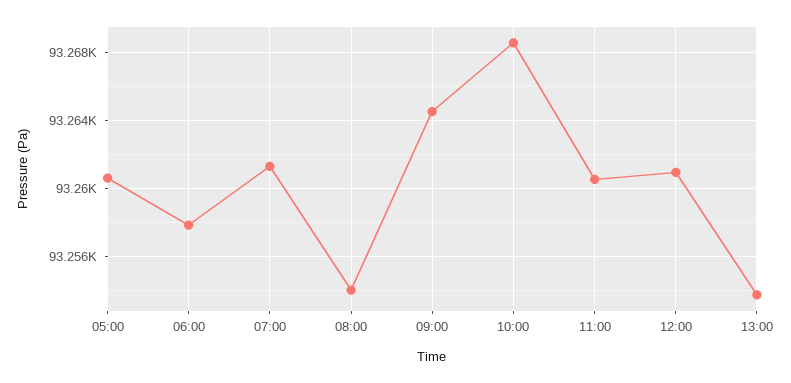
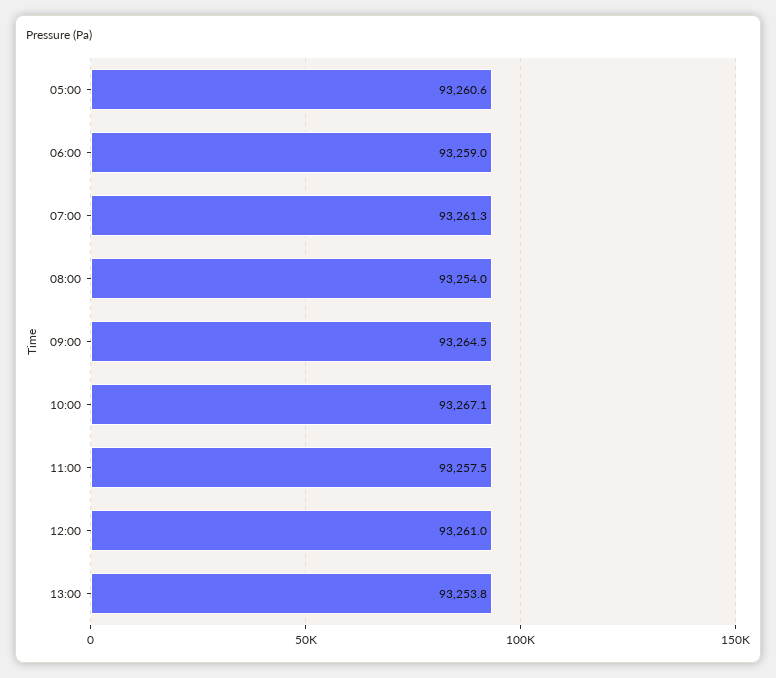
  {
    "05:00": 93260.6,
-   "06:00": 93258,
+   "06:00": 93259,
    "07:00": 93261.3,
    "08:00": 93254,
    "09:00": 93264.5,
-   "10:00": 93268.5,
+   "10:00": 93267.1,
-   "11:00": 93260.5,
+   "11:00": 93257.5,
    "12:00": 93261,
    "13:00": 93253.8
  }

